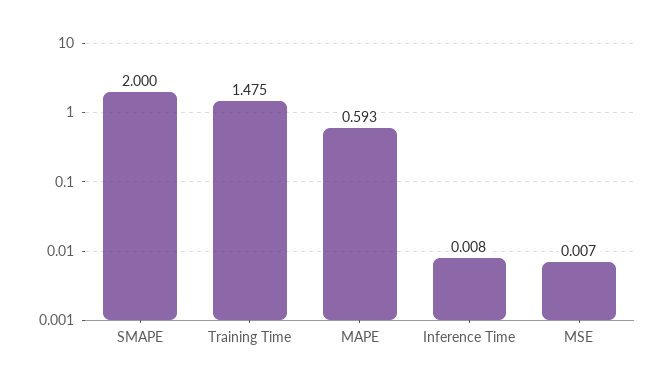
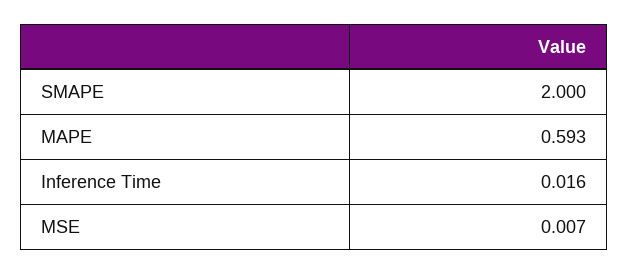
  {
    "SMAPE": 2,
-   "Training Time": 1.475,
    "MAPE": 0.593,
-   "Inference Time": 0.008,
+   "Inference Time": 0.016,
    "MSE": 0.007
  }

